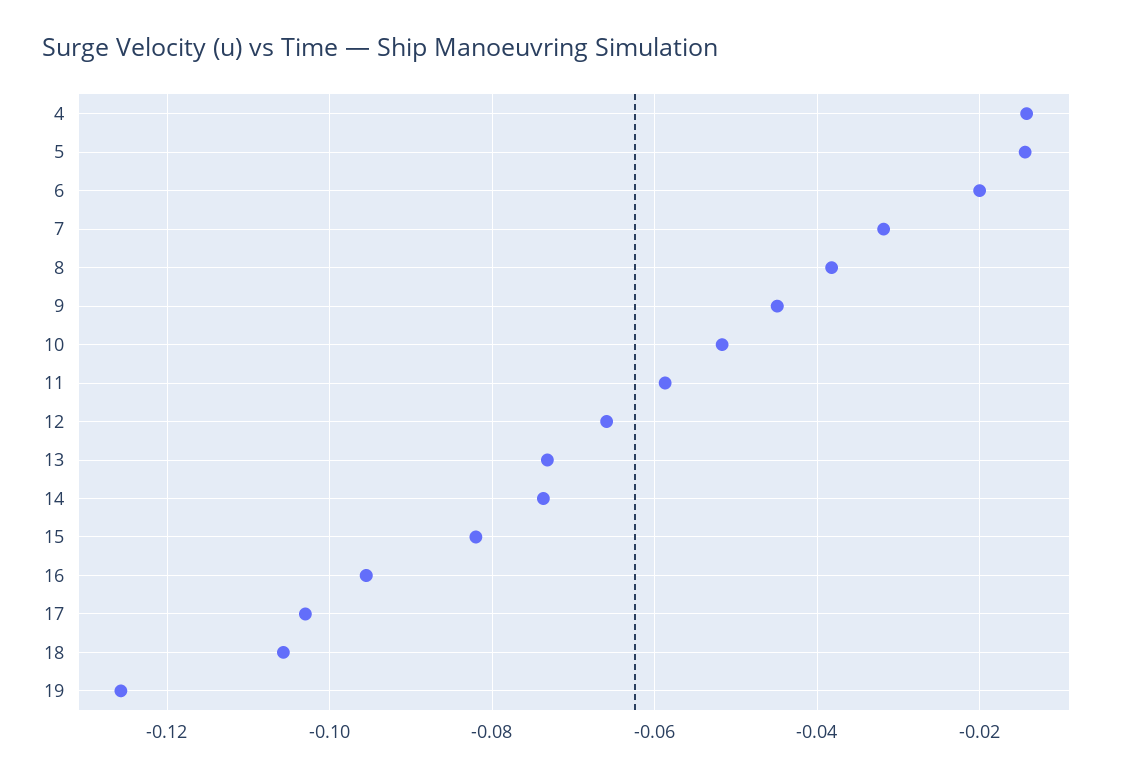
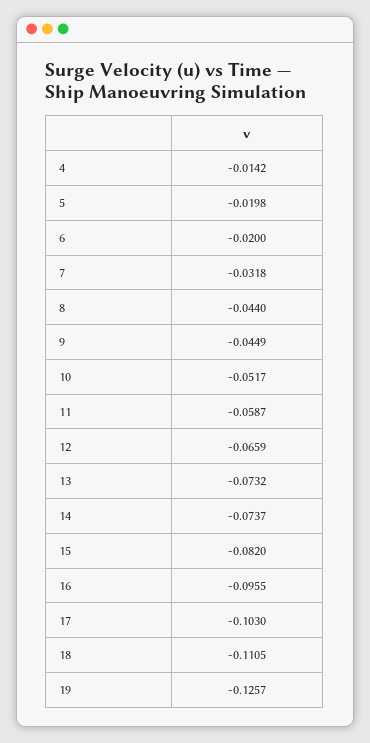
  {
    "4": -0.0142,
-   "5": -0.014,
+   "5": -0.0198,
    "6": -0.02,
    "7": -0.0318,
-   "8": -0.038,
+   "8": -0.044,
    "9": -0.0449,
    "10": -0.0517,
    "11": -0.0587,
    "12": -0.0659,
    "13": -0.0732,
    "14": -0.0737,
    "15": -0.082,
    "16": -0.0955,
    "17": -0.103,
-   "18": -0.106,
+   "18": -0.1105,
    "19": -0.1257
  }

